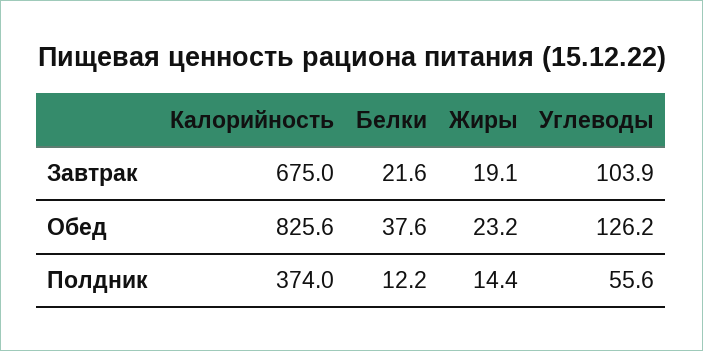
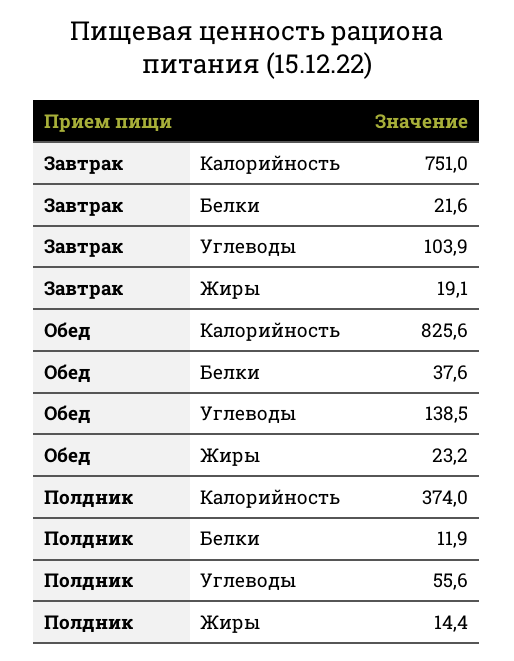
  {
    "Калорийность": {
-     "Завтрак": 675,
+     "Завтрак": 751,
      "Обед": 825.6,
      "Полдник": 374
    },
    "Белки": {
      "Завтрак": 21.6,
      "Обед": 37.6,
-     "Полдник": 12.2
+     "Полдник": 11.9
    },
    "Жиры": {
      "Завтрак": 19.1,
      "Обед": 23.2,
      "Полдник": 14.4
    },
    "Углеводы": {
      "Завтрак": 103.9,
-     "Обед": 126.2,
+     "Обед": 138.5,
      "Полдник": 55.6
    }
  }

